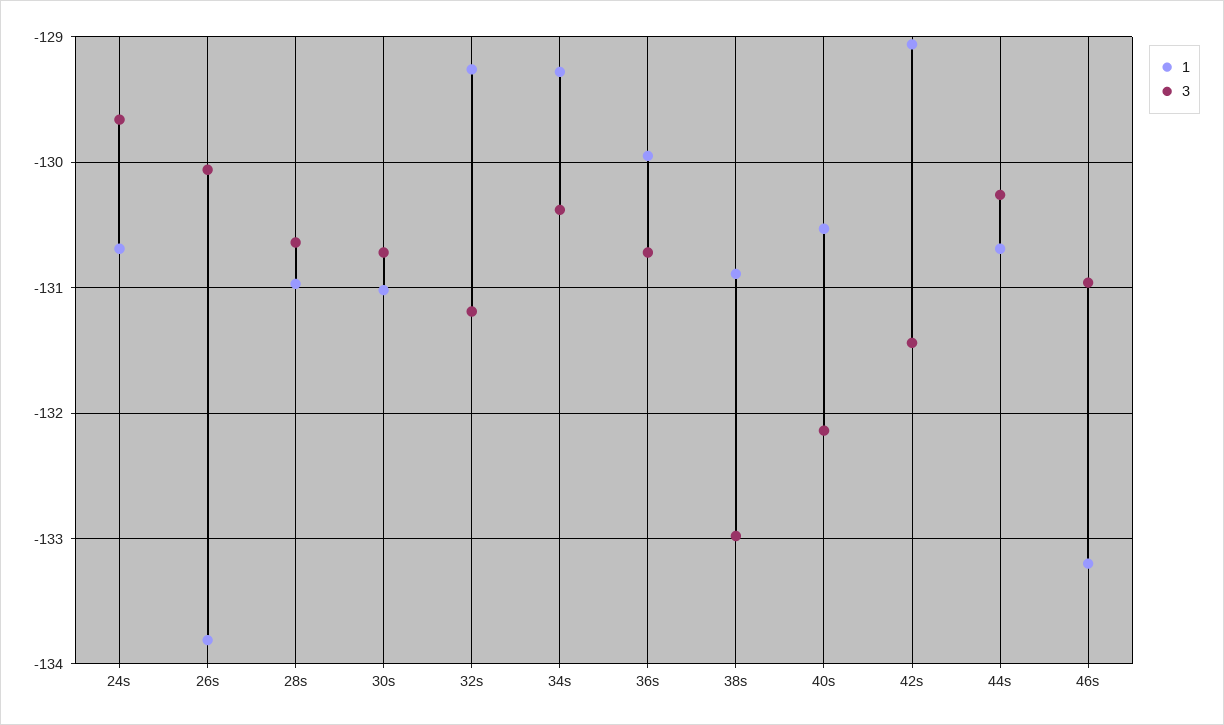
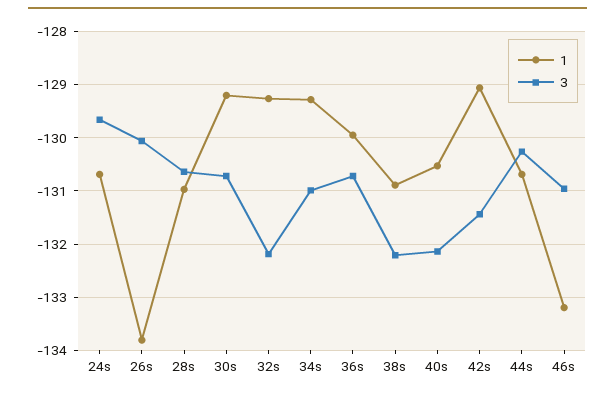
  {
    "1": {
      "24s": -130.7,
      "26s": -133.8,
      "28s": -131,
-     "30s": -131,
+     "30s": -129.2,
      "32s": -129.3,
      "34s": -129.3,
      "36s": -130,
      "38s": -130.9,
      "40s": -130.5,
      "42s": -129.1,
      "44s": -130.7,
      "46s": -133.2
    },
    "3": {
      "24s": -129.7,
      "26s": -130.1,
      "28s": -130.6,
      "30s": -130.7,
-     "32s": -131.2,
+     "32s": -132.2,
-     "34s": -130.4,
+     "34s": -131,
      "36s": -130.7,
-     "38s": -133,
+     "38s": -132.2,
      "40s": -132.1,
      "42s": -131.4,
      "44s": -130.3,
      "46s": -131
    }
  }

